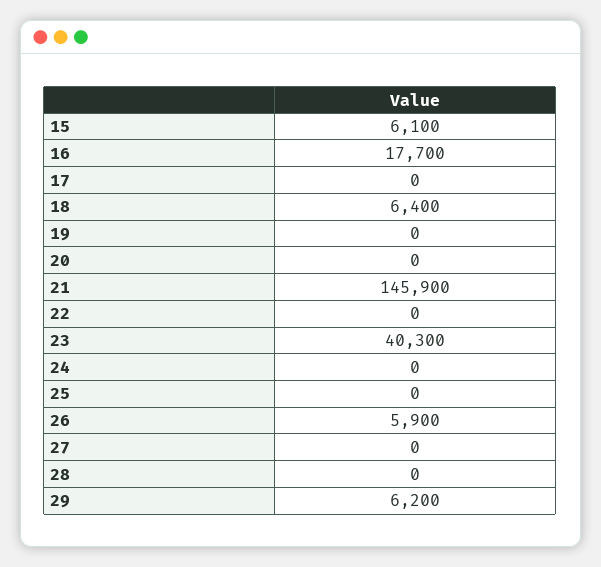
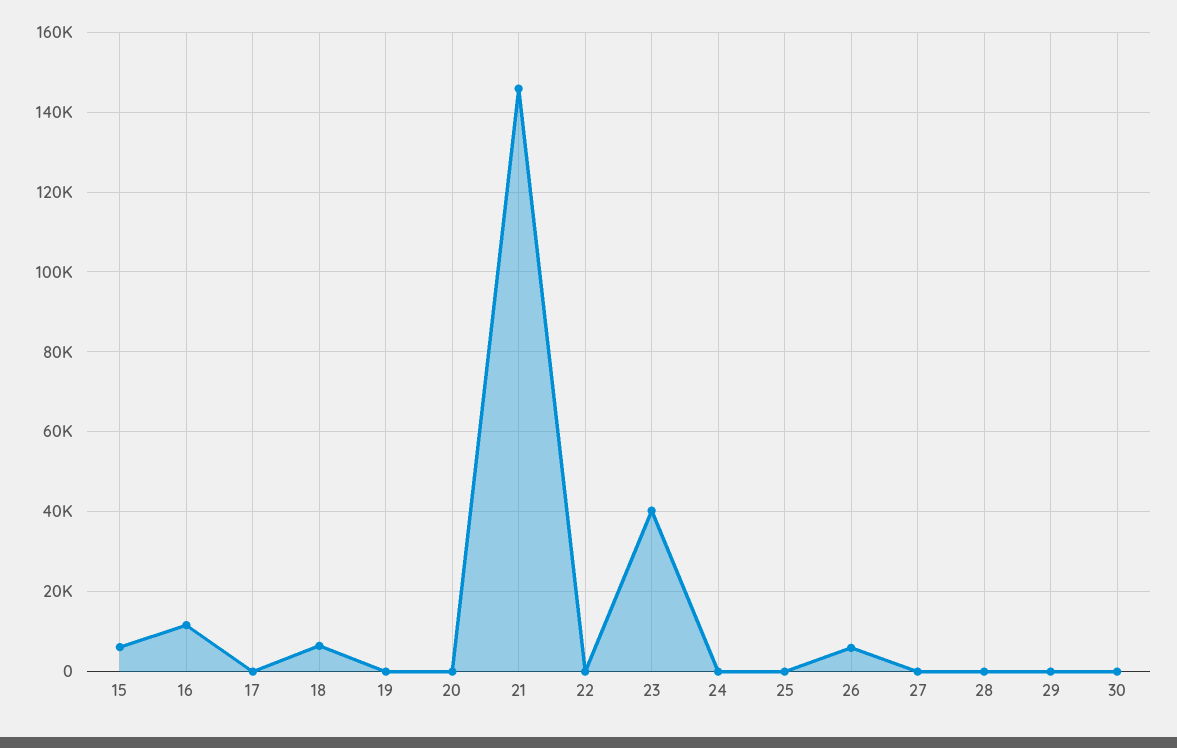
  {
    "15": 6100,
-   "16": 17700,
+   "16": 12000,
    "17": 0,
    "18": 6400,
    "19": 0,
    "20": 0,
    "21": 145900,
    "22": 0,
    "23": 40300,
    "24": 0,
    "25": 0,
    "26": 5900,
    "27": 0,
    "28": 0,
-   "29": 6200
+   "29": 0,
+   "30": 0
  }

